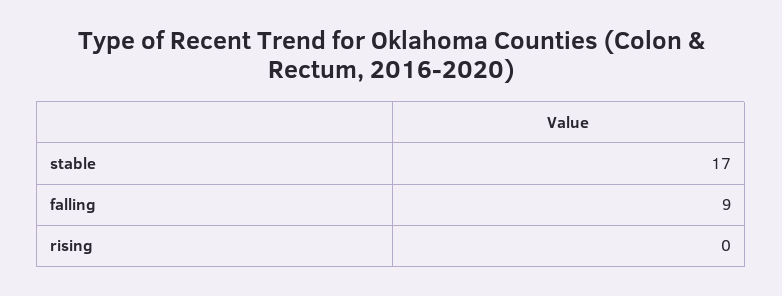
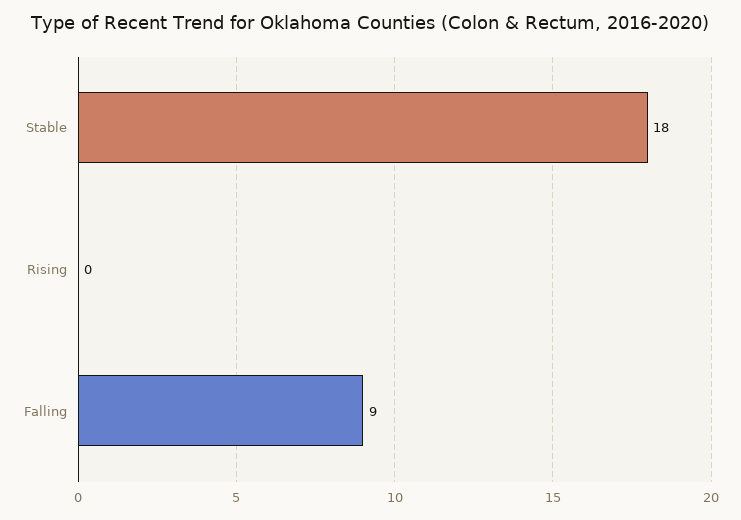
  {
-   "stable": 17,
+   "stable": 18,
    "falling": 9,
    "rising": 0
  }

